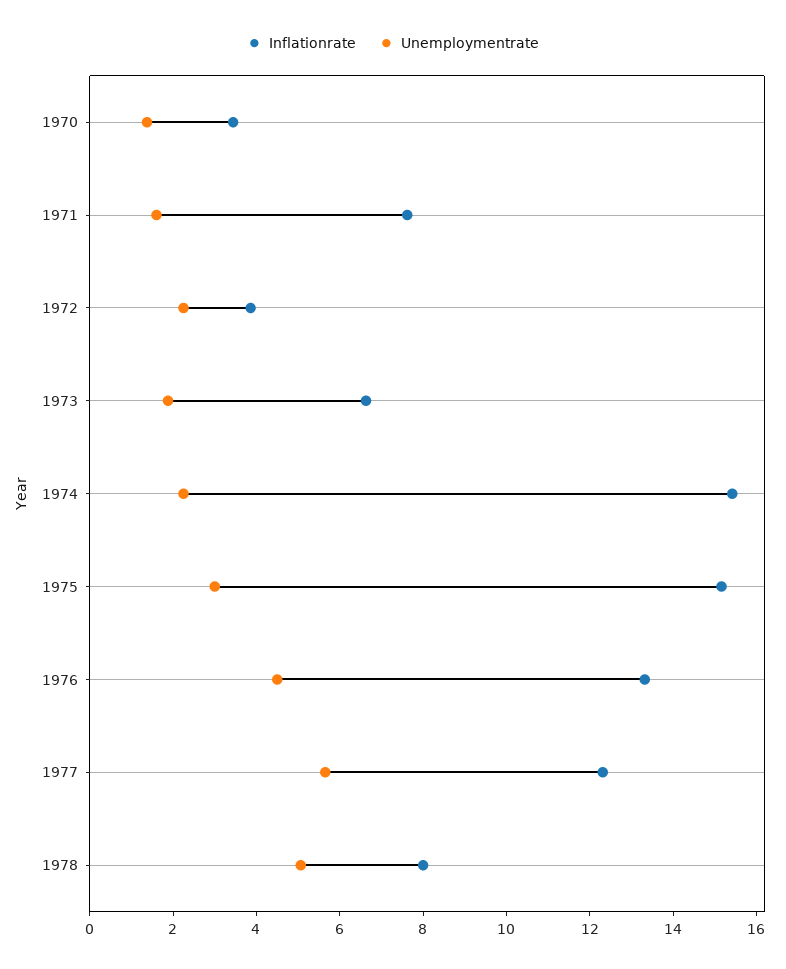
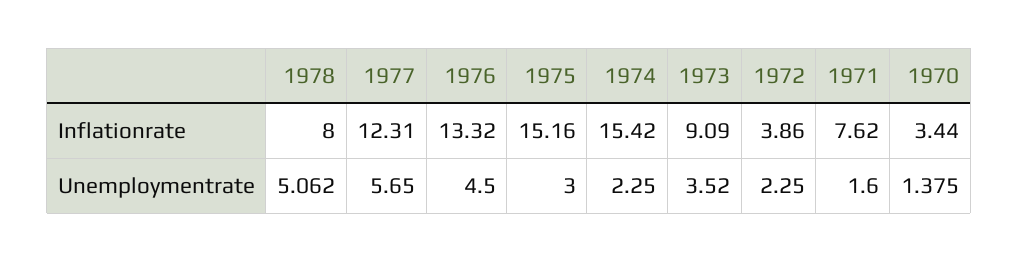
  {
    "Inflationrate": {
      "1970": 3.44,
      "1971": 7.62,
      "1972": 3.86,
-     "1973": 6.5,
+     "1973": 9.09,
      "1974": 15.42,
      "1975": 15.16,
      "1976": 13.32,
      "1977": 12.31,
      "1978": 8
    },
    "Unemploymentrate": {
      "1970": 1.375,
      "1971": 1.6,
      "1972": 2.25,
-     "1973": 2,
+     "1973": 3.52,
      "1974": 2.25,
      "1975": 3,
      "1976": 4.5,
      "1977": 5.65,
      "1978": 5.062
    }
  }

